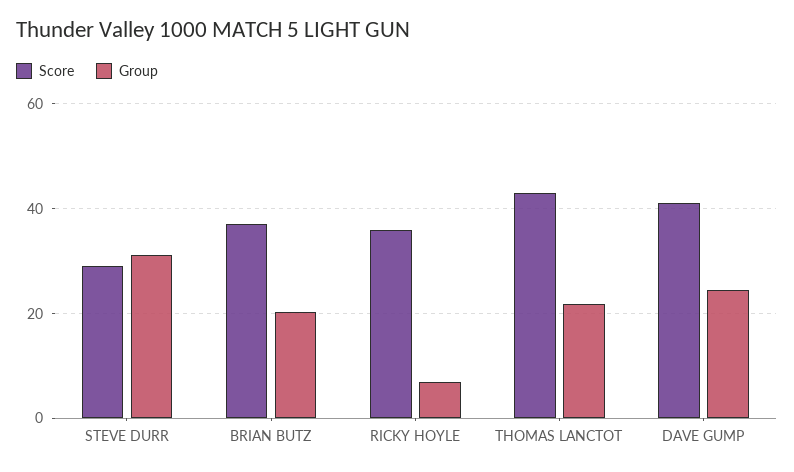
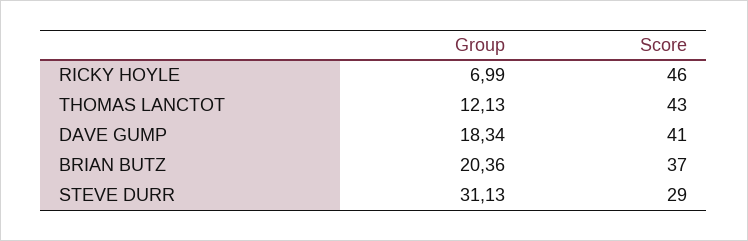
  {
    "Score": {
      "STEVE DURR": 29,
      "BRIAN BUTZ": 37,
-     "RICKY HOYLE": 36,
+     "RICKY HOYLE": 46,
      "THOMAS LANCTOT": 43,
      "DAVE GUMP": 41
    },
    "Group": {
      "STEVE DURR": 31.13,
      "BRIAN BUTZ": 20.36,
      "RICKY HOYLE": 6.99,
-     "THOMAS LANCTOT": 22,
+     "THOMAS LANCTOT": 12.13,
-     "DAVE GUMP": 24
+     "DAVE GUMP": 18.34
    }
  }

